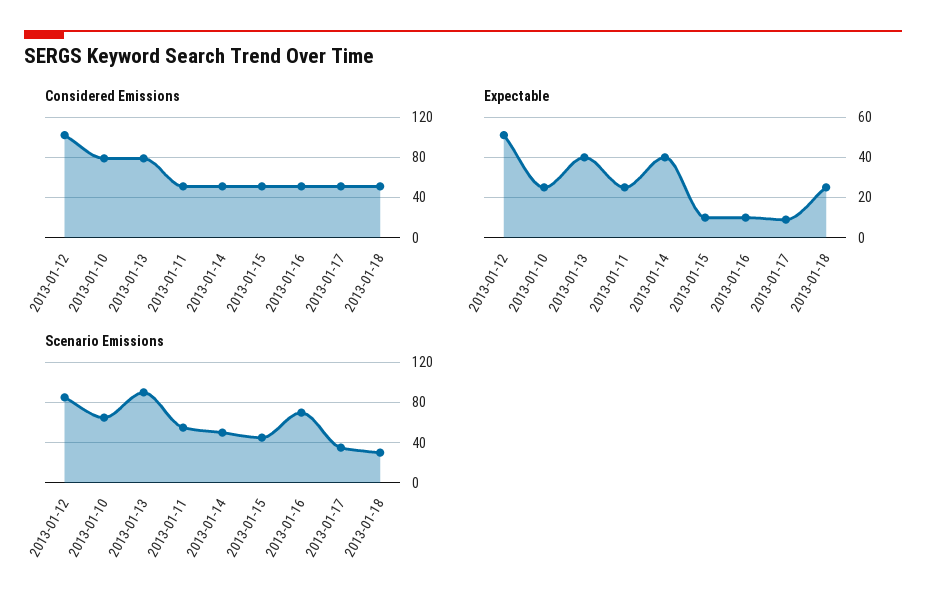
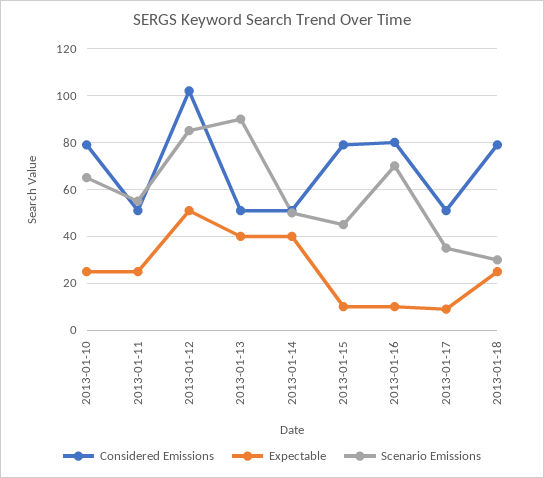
  {
    "Considered Emissions": {
      "2013-01-12": 100,
      "2013-01-10": 80,
-     "2013-01-13": 80,
+     "2013-01-13": 50,
      "2013-01-11": 50,
      "2013-01-14": 50,
-     "2013-01-15": 50,
+     "2013-01-15": 80,
-     "2013-01-16": 50,
+     "2013-01-16": 80,
      "2013-01-17": 50,
-     "2013-01-18": 50
+     "2013-01-18": 80
    },
    "Expectable": {
      "2013-01-12": 50,
      "2013-01-10": 25,
      "2013-01-13": 40,
      "2013-01-11": 25,
      "2013-01-14": 40,
      "2013-01-15": 10,
      "2013-01-16": 10,
      "2013-01-17": 10,
      "2013-01-18": 25
    },
    "Scenario Emissions": {
      "2013-01-12": 85,
      "2013-01-10": 65,
      "2013-01-13": 90,
      "2013-01-11": 55,
      "2013-01-14": 50,
      "2013-01-15": 45,
      "2013-01-16": 70,
      "2013-01-17": 35,
      "2013-01-18": 30
    }
  }

